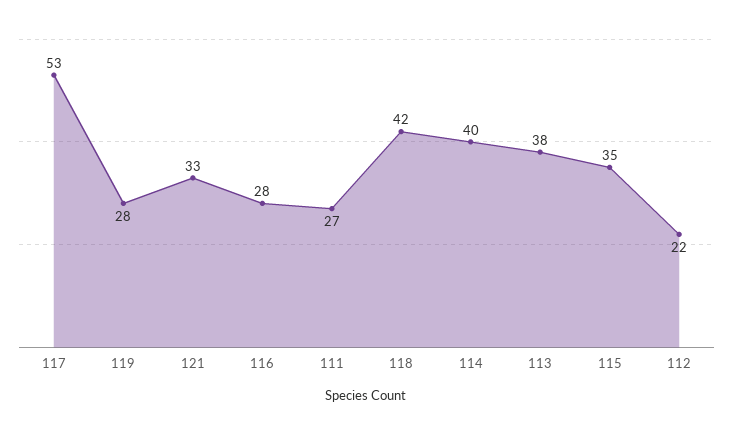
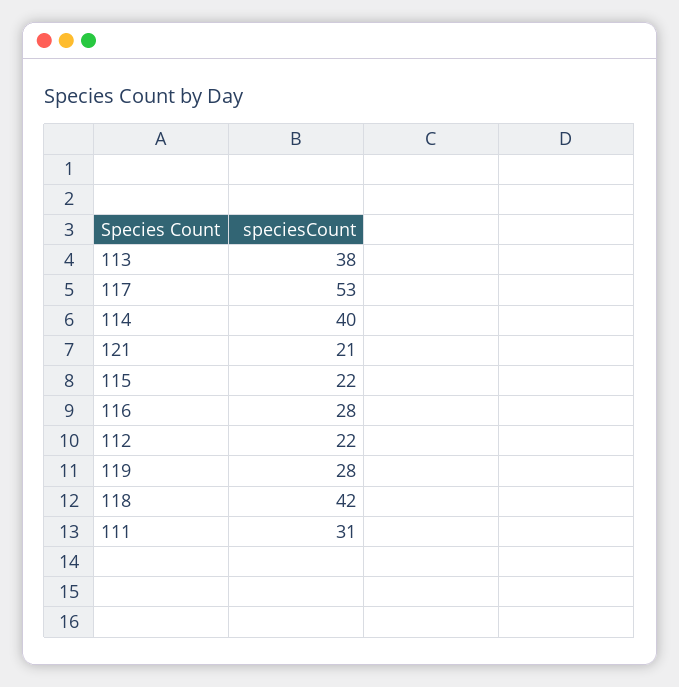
  {
    "117": 53,
    "119": 28,
-   "121": 33,
+   "121": 21,
    "116": 28,
-   "111": 27,
+   "111": 31,
    "118": 42,
    "114": 40,
    "113": 38,
-   "115": 35,
+   "115": 22,
    "112": 22
  }

